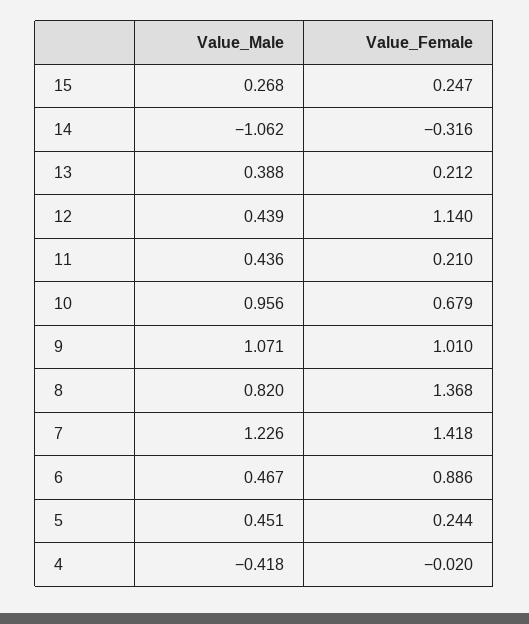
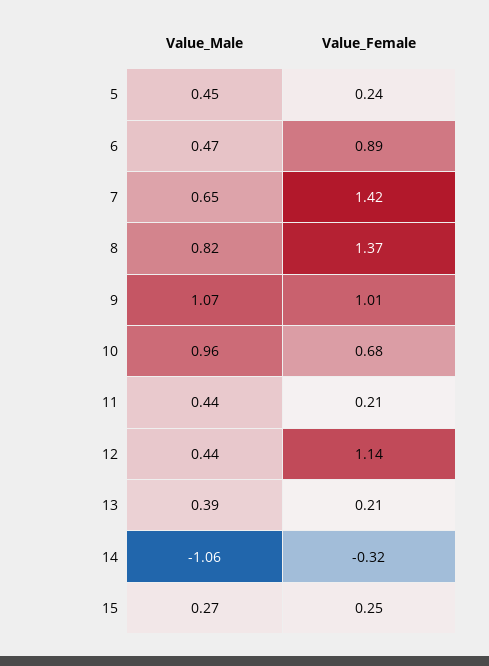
  {
    "Value_Male": {
      "15": 0.268,
      "14": -1.062,
      "13": 0.388,
      "12": 0.439,
      "11": 0.436,
      "10": 0.956,
      "9": 1.071,
      "8": 0.82,
-     "7": 1.226,
+     "7": 0.65,
      "6": 0.467,
-     "5": 0.451,
+     "5": 0.451
-     "4": -0.418
    },
    "Value_Female": {
      "15": 0.247,
      "14": -0.316,
      "13": 0.212,
      "12": 1.14,
      "11": 0.21,
      "10": 0.679,
      "9": 1.01,
      "8": 1.368,
      "7": 1.418,
      "6": 0.886,
-     "5": 0.244,
+     "5": 0.244
-     "4": -0.02
    }
  }

